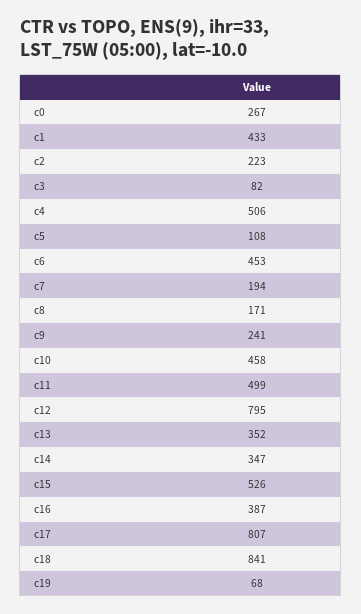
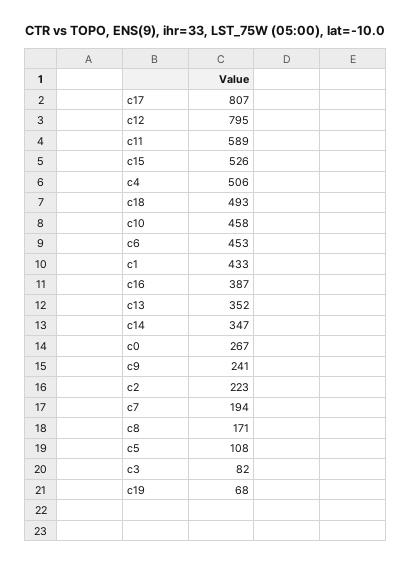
  {
    "c0": 267,
    "c1": 433,
    "c2": 223,
    "c3": 82,
    "c4": 506,
    "c5": 108,
    "c6": 453,
    "c7": 194,
    "c8": 171,
    "c9": 241,
    "c10": 458,
-   "c11": 499,
+   "c11": 589,
    "c12": 795,
    "c13": 352,
    "c14": 347,
    "c15": 526,
    "c16": 387,
    "c17": 807,
-   "c18": 841,
+   "c18": 493,
    "c19": 68
  }

